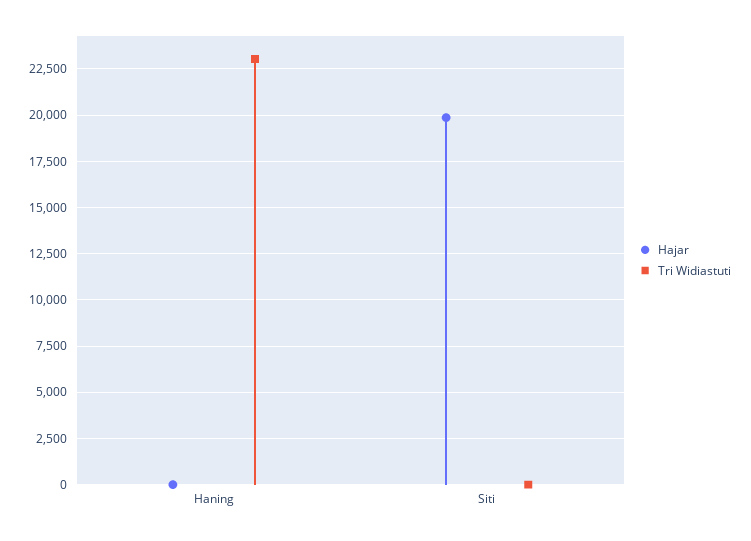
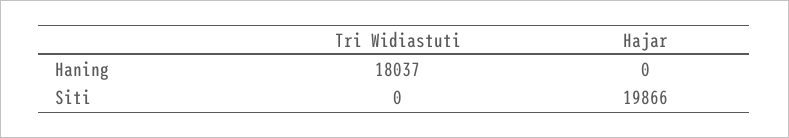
  {
    "Hajar": {
      "Haning": 0,
      "Siti": 19866
    },
    "Tri Widiastuti": {
-     "Haning": 23000,
+     "Haning": 18037,
      "Siti": 0
    }
  }

